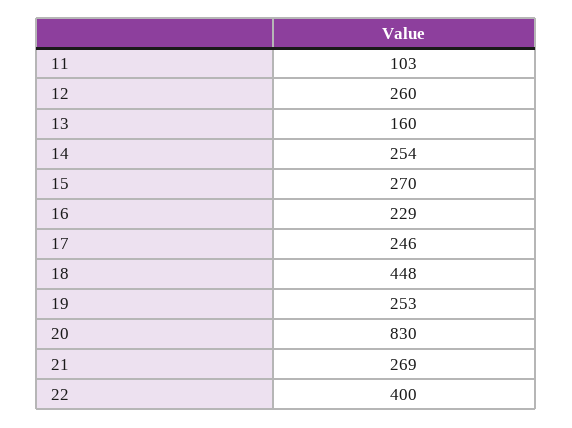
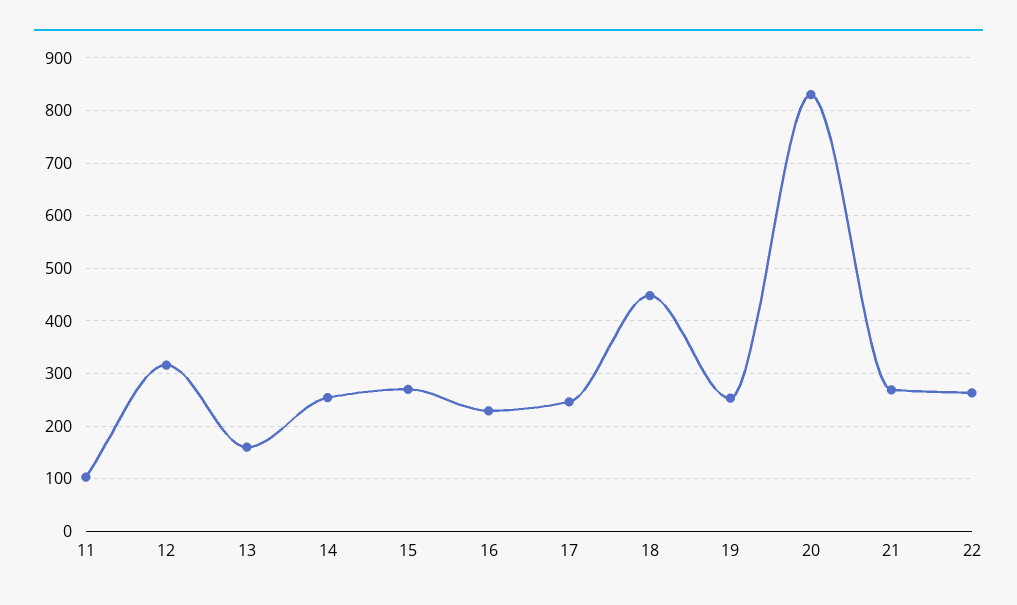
  {
    "11": 103,
-   "12": 260,
+   "12": 320,
    "13": 160,
    "14": 254,
    "15": 270,
    "16": 229,
    "17": 246,
    "18": 448,
    "19": 253,
    "20": 830,
    "21": 269,
-   "22": 400
+   "22": 260
  }

